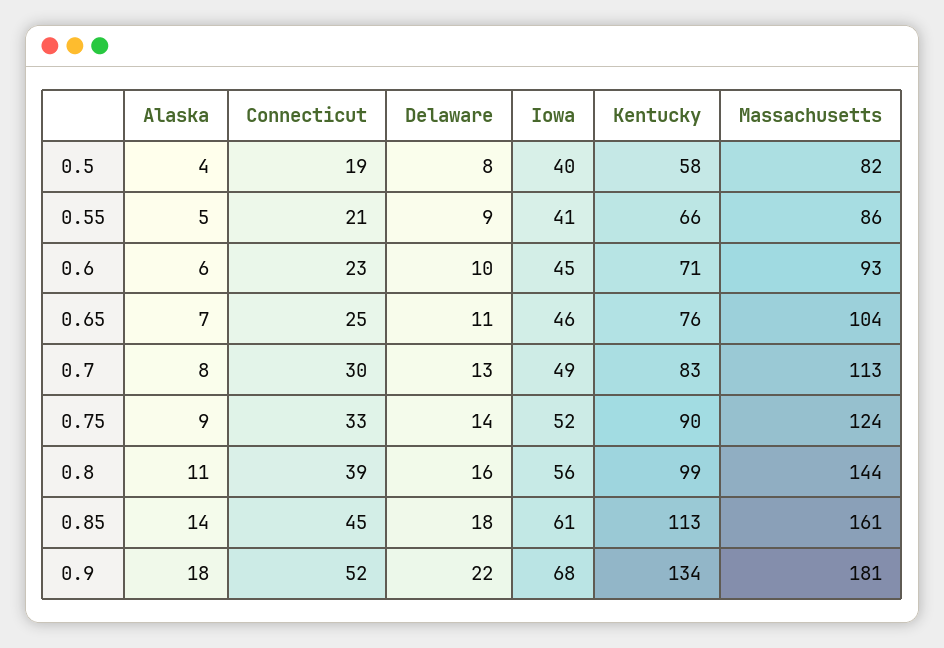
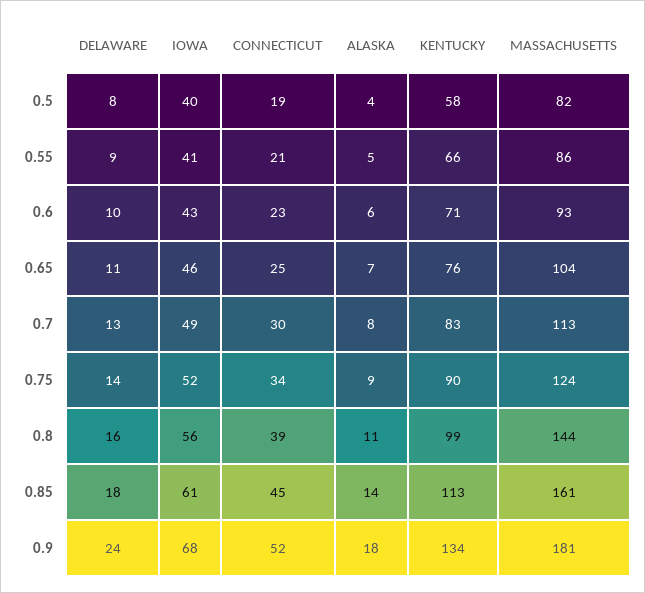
  {
    "Alaska": {
      "0.5": 4,
      "0.55": 5,
      "0.6": 6,
      "0.65": 7,
      "0.7": 8,
      "0.75": 9,
      "0.8": 11,
      "0.85": 14,
      "0.9": 18
    },
    "Connecticut": {
      "0.5": 19,
      "0.55": 21,
      "0.6": 23,
      "0.65": 25,
      "0.7": 30,
-     "0.75": 33,
+     "0.75": 34,
      "0.8": 39,
      "0.85": 45,
      "0.9": 52
    },
    "Delaware": {
      "0.5": 8,
      "0.55": 9,
      "0.6": 10,
      "0.65": 11,
      "0.7": 13,
      "0.75": 14,
      "0.8": 16,
      "0.85": 18,
-     "0.9": 22
+     "0.9": 24
    },
    "Iowa": {
      "0.5": 40,
      "0.55": 41,
-     "0.6": 45,
+     "0.6": 43,
      "0.65": 46,
      "0.7": 49,
      "0.75": 52,
      "0.8": 56,
      "0.85": 61,
      "0.9": 68
    },
    "Kentucky": {
      "0.5": 58,
      "0.55": 66,
      "0.6": 71,
      "0.65": 76,
      "0.7": 83,
      "0.75": 90,
      "0.8": 99,
      "0.85": 113,
      "0.9": 134
    },
    "Massachusetts": {
      "0.5": 82,
      "0.55": 86,
      "0.6": 93,
      "0.65": 104,
      "0.7": 113,
      "0.75": 124,
      "0.8": 144,
      "0.85": 161,
      "0.9": 181
    }
  }

